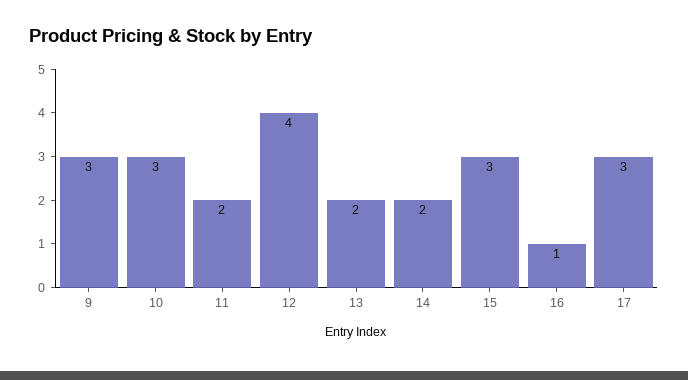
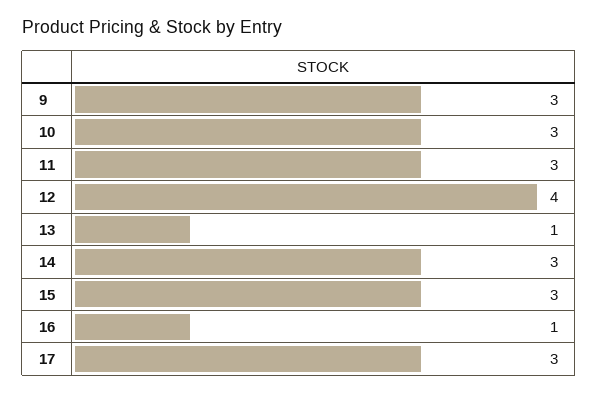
  {
    "9": 3,
    "10": 3,
-   "11": 2,
+   "11": 3,
    "12": 4,
-   "13": 2,
+   "13": 1,
-   "14": 2,
+   "14": 3,
    "15": 3,
    "16": 1,
    "17": 3
  }

